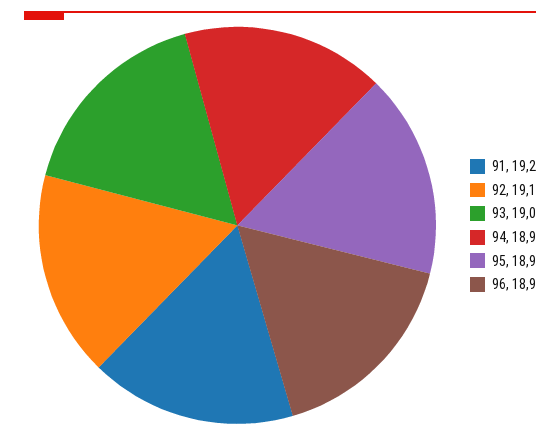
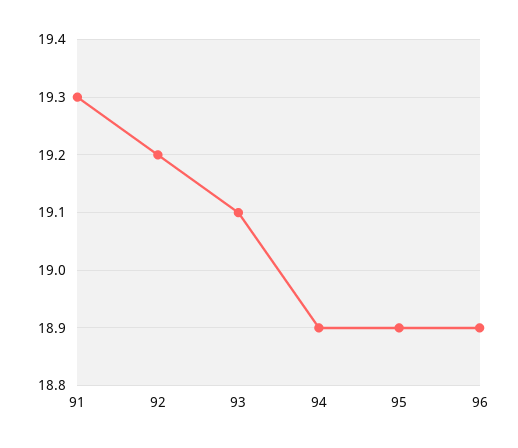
  {
-   "91": 19.2,
+   "91": 19.3,
-   "92": 19.1,
+   "92": 19.2,
-   "93": 19,
+   "93": 19.1,
    "94": 18.9,
    "95": 18.9,
    "96": 18.9
  }

